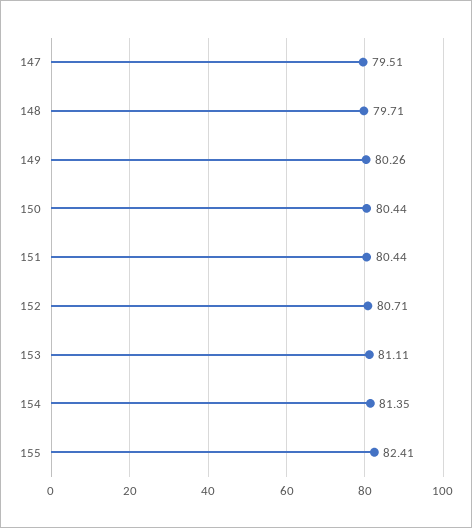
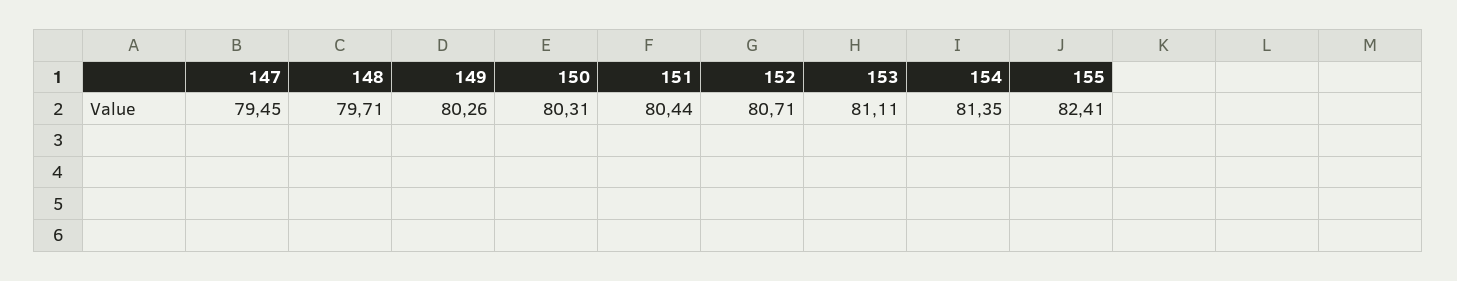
  {
-   "147": 79.51,
+   "147": 79.45,
    "148": 79.71,
    "149": 80.26,
-   "150": 80.44,
+   "150": 80.31,
    "151": 80.44,
    "152": 80.71,
    "153": 81.11,
    "154": 81.35,
    "155": 82.41
  }

